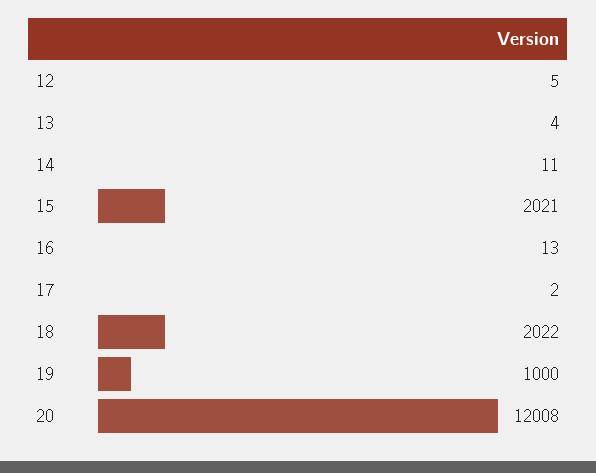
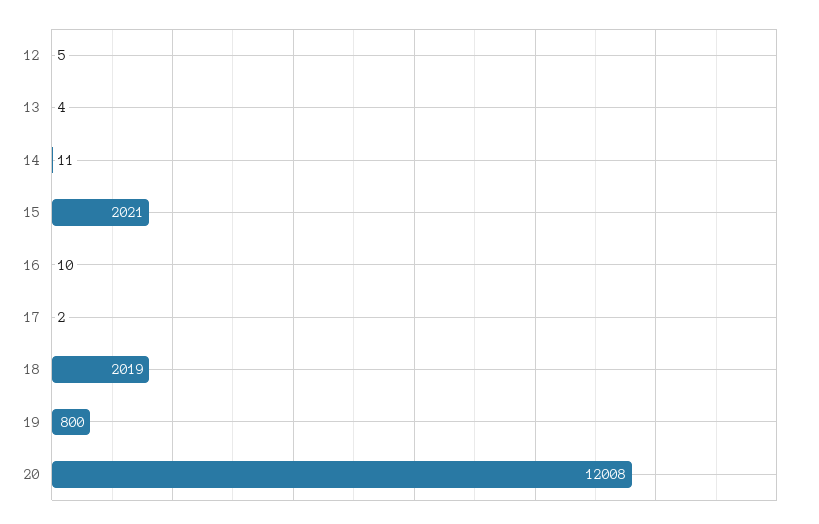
  {
    "12": 5,
    "13": 4,
    "14": 11,
    "15": 2021,
-   "16": 13,
+   "16": 10,
    "17": 2,
-   "18": 2022,
+   "18": 2019,
-   "19": 1000,
+   "19": 800,
    "20": 12008
  }

